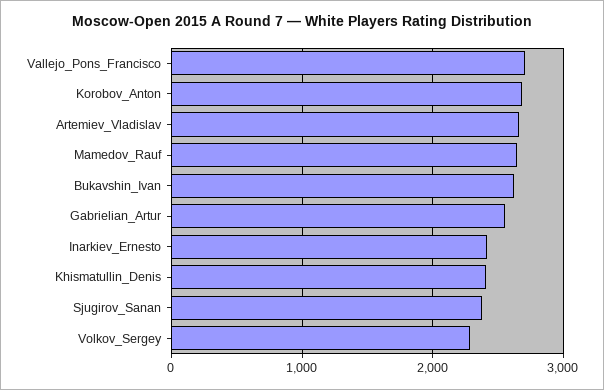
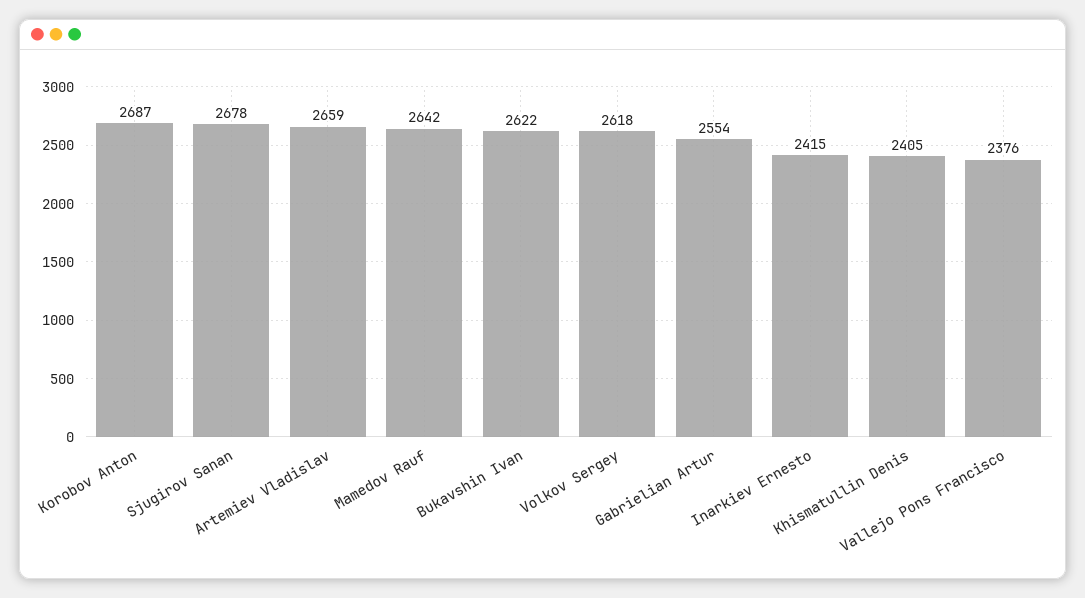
  {
-   "Vallejo_Pons_Francisco": 2700,
+   "Vallejo_Pons_Francisco": 2376,
    "Korobov_Anton": 2687,
    "Artemiev_Vladislav": 2659,
    "Mamedov_Rauf": 2642,
    "Bukavshin_Ivan": 2622,
    "Gabrielian_Artur": 2554,
    "Inarkiev_Ernesto": 2415,
    "Khismatullin_Denis": 2405,
-   "Sjugirov_Sanan": 2400,
+   "Sjugirov_Sanan": 2678,
-   "Volkov_Sergey": 2300
+   "Volkov_Sergey": 2618
  }

